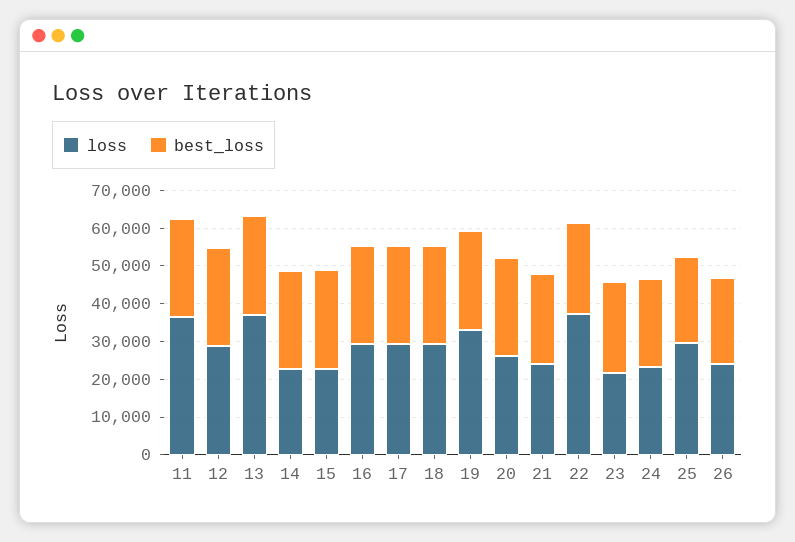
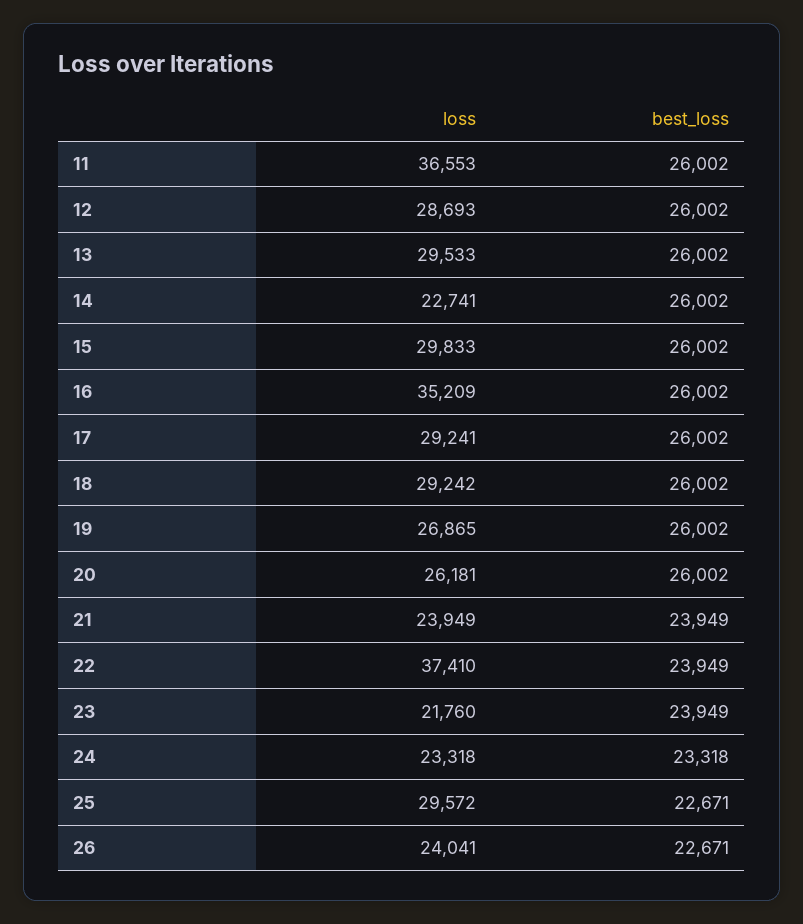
  {
    "loss": {
      "11": 36553,
      "12": 28693,
-     "13": 37500,
+     "13": 29533,
      "14": 22741,
-     "15": 22500,
+     "15": 29833,
-     "16": 30000,
+     "16": 35209,
      "17": 29241,
      "18": 29242,
-     "19": 32500,
+     "19": 26865,
      "20": 26181,
      "21": 23949,
      "22": 37410,
      "23": 21760,
      "24": 23318,
      "25": 29572,
      "26": 24041
    },
    "best_loss": {
      "11": 26002,
      "12": 26002,
      "13": 26002,
      "14": 26002,
      "15": 26002,
      "16": 26002,
      "17": 26002,
      "18": 26002,
      "19": 26002,
      "20": 26002,
      "21": 23949,
      "22": 23949,
      "23": 23949,
      "24": 23318,
      "25": 22671,
      "26": 22671
    }
  }

